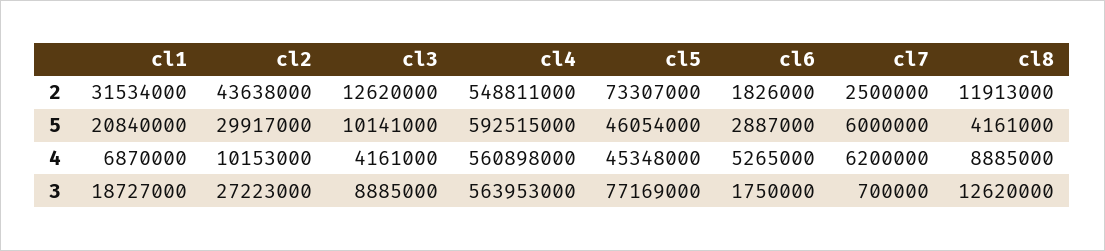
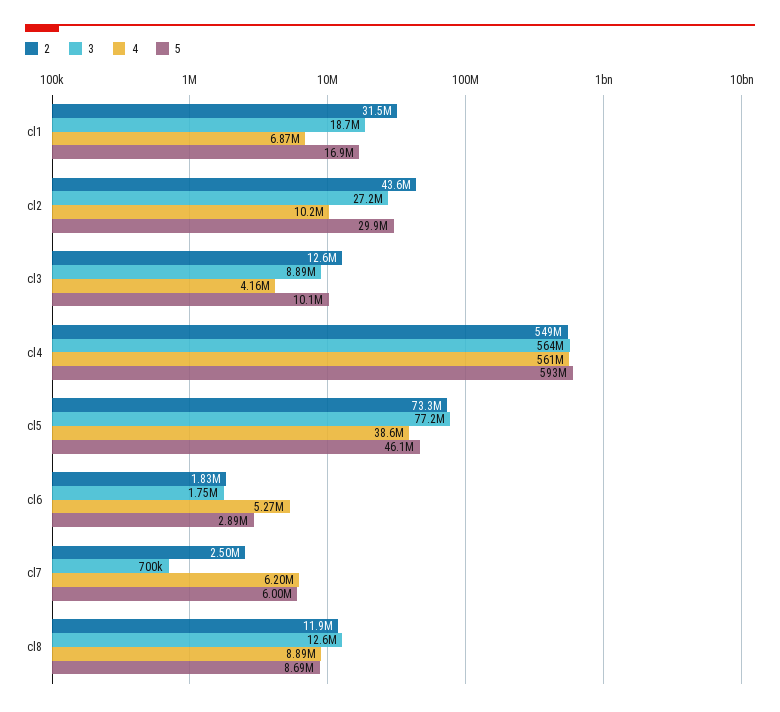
  {
    "2": {
      "cl1": 31534000,
      "cl2": 43638000,
      "cl3": 12620000,
      "cl4": 548811000,
      "cl5": 73307000,
      "cl6": 1826000,
      "cl7": 2500000,
      "cl8": 11913000
    },
    "5": {
-     "cl1": 20840000,
+     "cl1": 16900000,
      "cl2": 29917000,
      "cl3": 10141000,
      "cl4": 592515000,
      "cl5": 46054000,
      "cl6": 2887000,
      "cl7": 6000000,
-     "cl8": 4161000
+     "cl8": 8690000
    },
    "4": {
      "cl1": 6870000,
      "cl2": 10153000,
      "cl3": 4161000,
      "cl4": 560898000,
-     "cl5": 45348000,
+     "cl5": 38600000,
      "cl6": 5265000,
      "cl7": 6200000,
      "cl8": 8885000
    },
    "3": {
      "cl1": 18727000,
      "cl2": 27223000,
      "cl3": 8885000,
      "cl4": 563953000,
      "cl5": 77169000,
      "cl6": 1750000,
      "cl7": 700000,
      "cl8": 12620000
    }
  }

